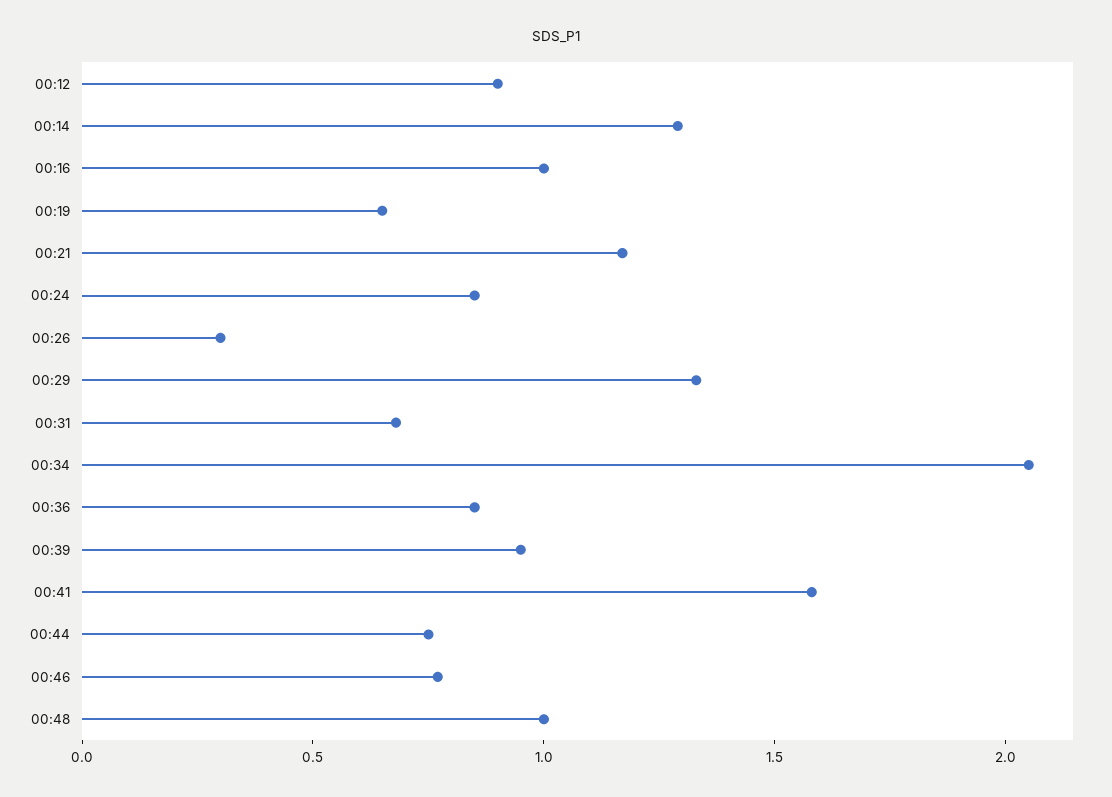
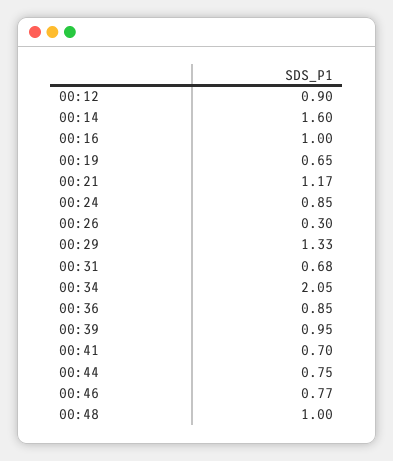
  {
    "00:12": 0.9,
-   "00:14": 1.3,
+   "00:14": 1.6,
    "00:16": 1,
    "00:19": 0.65,
    "00:21": 1.17,
    "00:24": 0.85,
    "00:26": 0.3,
    "00:29": 1.33,
    "00:31": 0.68,
    "00:34": 2.05,
    "00:36": 0.85,
    "00:39": 0.95,
-   "00:41": 1.6,
+   "00:41": 0.7,
    "00:44": 0.75,
    "00:46": 0.77,
    "00:48": 1
  }

